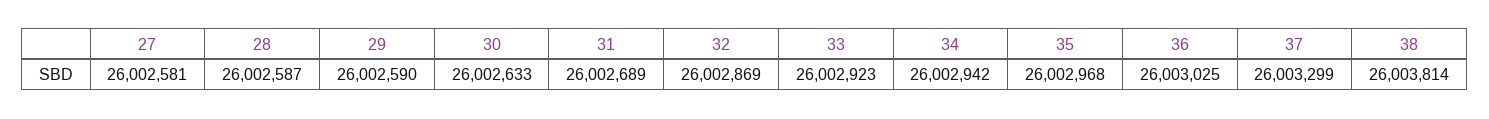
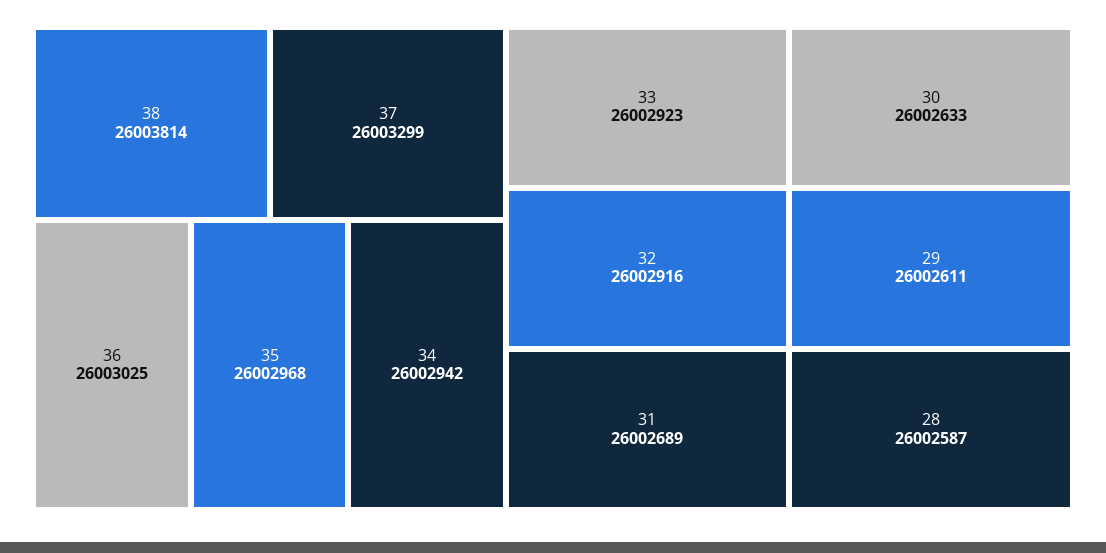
  {
-   "27": 26002581,
    "28": 26002587,
-   "29": 26002590,
+   "29": 26002611,
    "30": 26002633,
    "31": 26002689,
-   "32": 26002869,
+   "32": 26002916,
    "33": 26002923,
    "34": 26002942,
    "35": 26002968,
    "36": 26003025,
    "37": 26003299,
    "38": 26003814
  }

